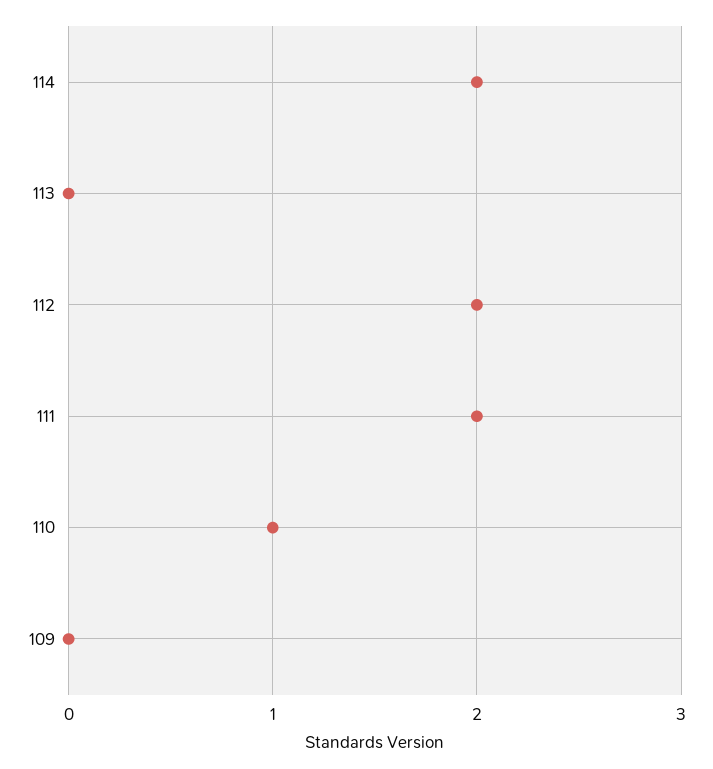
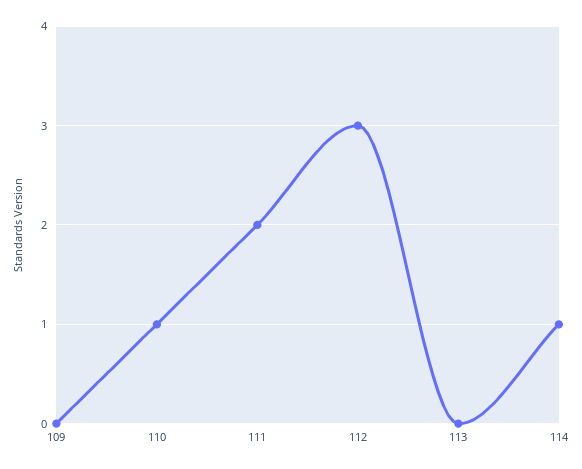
  {
-   "114": 2,
+   "114": 1,
    "113": 0,
-   "112": 2,
+   "112": 3,
    "111": 2,
    "110": 1,
    "109": 0
  }

